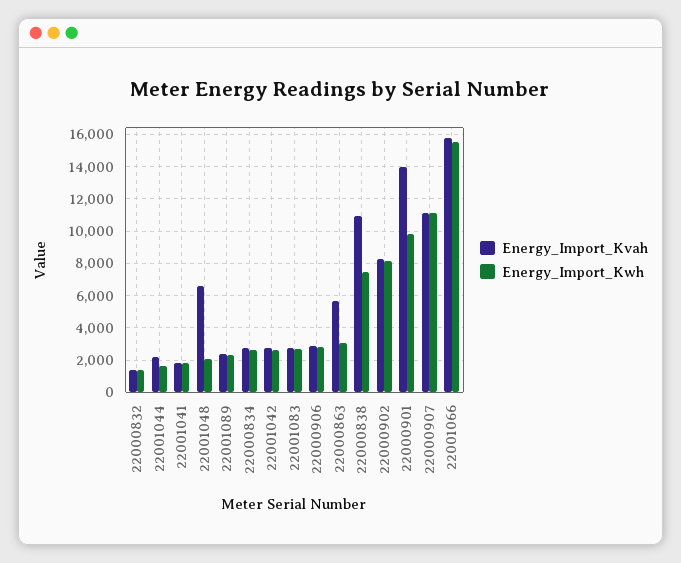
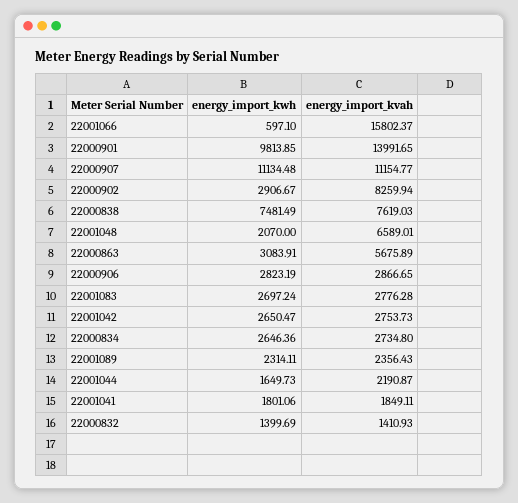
  {
    "Energy_Import_Kvah": {
      "22000832": 1410.93,
      "22001044": 2190.87,
      "22001041": 1849.11,
      "22001048": 6589.01,
      "22001089": 2356.43,
      "22000834": 2734.8,
      "22001042": 2753.73,
      "22001083": 2776.28,
      "22000906": 2866.65,
      "22000863": 5675.89,
-     "22000838": 11000,
+     "22000838": 7619.03,
      "22000902": 8259.94,
      "22000901": 13991.65,
      "22000907": 11154.77,
      "22001066": 15802.37
    },
    "Energy_Import_Kwh": {
      "22000832": 1399.69,
      "22001044": 1649.73,
      "22001041": 1801.06,
      "22001048": 2070,
      "22001089": 2314.11,
      "22000834": 2646.36,
      "22001042": 2650.47,
      "22001083": 2697.24,
      "22000906": 2823.19,
      "22000863": 3083.91,
      "22000838": 7481.49,
-     "22000902": 8000,
+     "22000902": 2906.67,
      "22000901": 9813.85,
      "22000907": 11134.48,
-     "22001066": 15500
+     "22001066": 597.1
    }
  }

